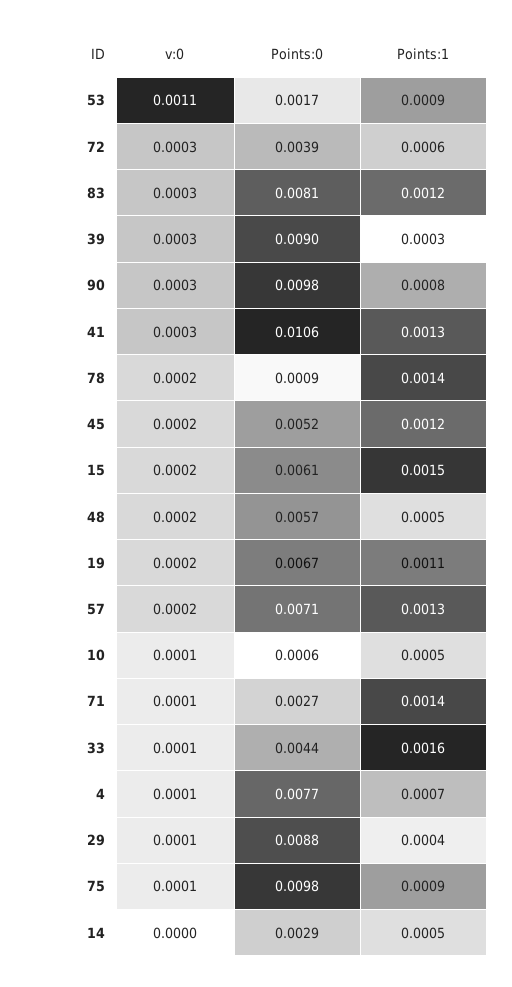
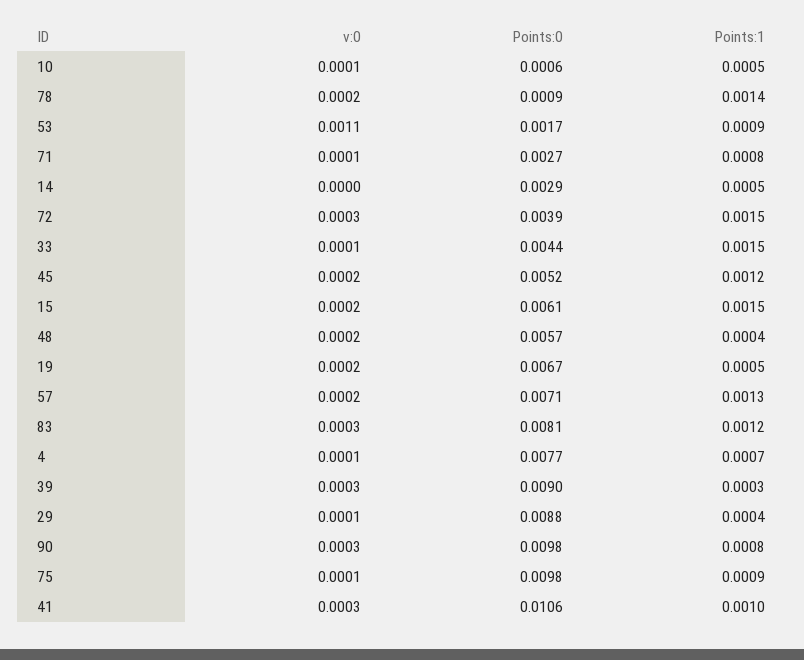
  {
    "v:0": {
      "53": 0.0011,
      "72": 0.0003,
      "83": 0.0003,
      "39": 0.0003,
      "90": 0.0003,
      "41": 0.0003,
      "78": 0.0002,
      "45": 0.0002,
      "15": 0.0002,
      "48": 0.0002,
      "19": 0.0002,
      "57": 0.0002,
      "10": 0.0001,
      "71": 0.0001,
      "33": 0.0001,
      "4": 0.0001,
      "29": 0.0001,
      "75": 0.0001,
      "14": 0
    },
    "Points:0": {
      "53": 0.0017,
      "72": 0.0039,
      "83": 0.0081,
      "39": 0.009,
      "90": 0.0098,
      "41": 0.0106,
      "78": 0.0009,
      "45": 0.0052,
      "15": 0.0061,
      "48": 0.0057,
      "19": 0.0067,
      "57": 0.0071,
      "10": 0.0006,
      "71": 0.0027,
      "33": 0.0044,
      "4": 0.0077,
      "29": 0.0088,
      "75": 0.0098,
      "14": 0.0029
    },
    "Points:1": {
      "53": 0.0009,
-     "72": 0.0006,
+     "72": 0.0015,
      "83": 0.0012,
      "39": 0.0003,
      "90": 0.0008,
-     "41": 0.0013,
+     "41": 0.001,
      "78": 0.0014,
      "45": 0.0012,
      "15": 0.0015,
-     "48": 0.0005,
+     "48": 0.0004,
-     "19": 0.0011,
+     "19": 0.0005,
      "57": 0.0013,
      "10": 0.0005,
-     "71": 0.0014,
+     "71": 0.0008,
-     "33": 0.0016,
+     "33": 0.0015,
      "4": 0.0007,
      "29": 0.0004,
      "75": 0.0009,
      "14": 0.0005
    }
  }

